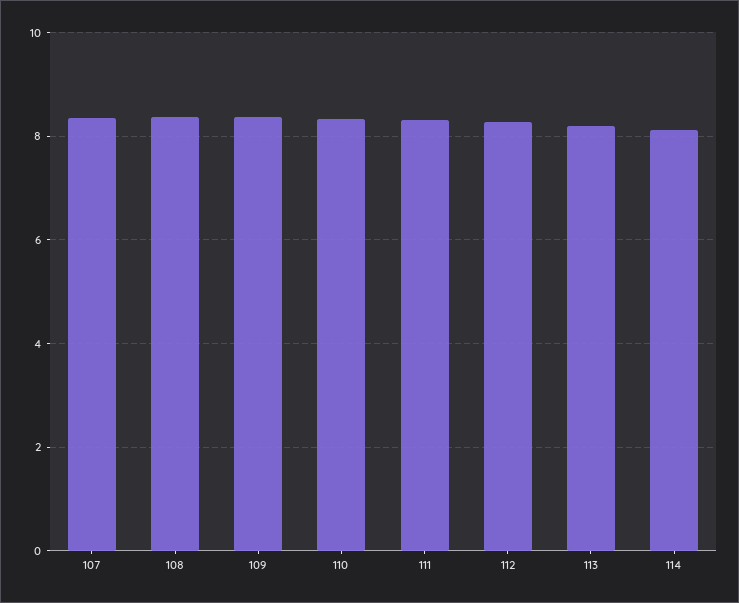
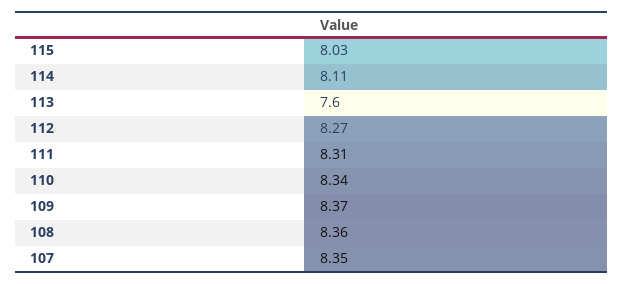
  {
    "107": 8.35,
    "108": 8.36,
    "109": 8.37,
    "110": 8.34,
    "111": 8.31,
    "112": 8.27,
-   "113": 8.2,
+   "113": 7.6,
-   "114": 8.11
+   "114": 8.11,
+   "115": 8.03
  }

